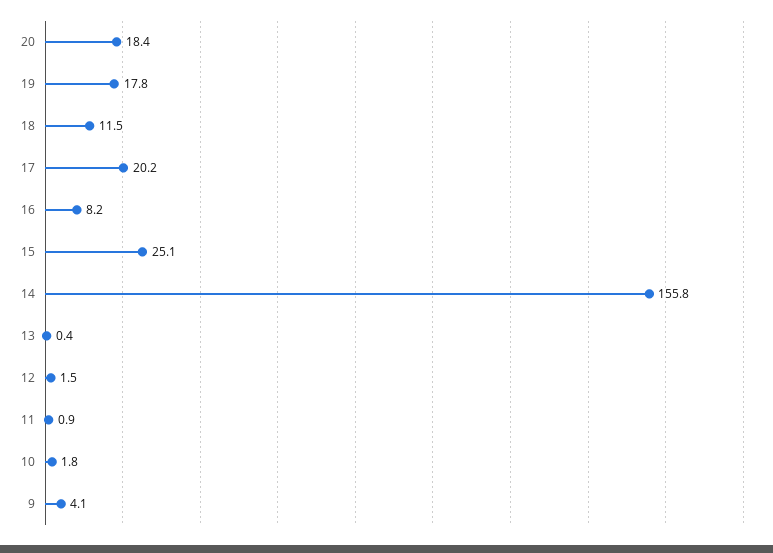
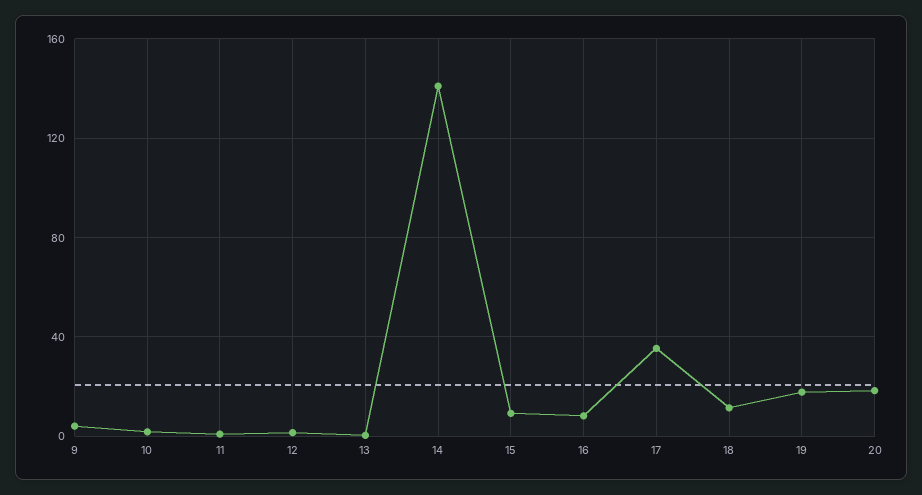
  {
    "20": 18.4,
    "19": 17.8,
    "18": 11.5,
-   "17": 20.2,
+   "17": 35,
    "16": 8.2,
-   "15": 25.1,
+   "15": 10,
-   "14": 155.8,
+   "14": 140,
    "13": 0.4,
    "12": 1.5,
    "11": 0.9,
    "10": 1.8,
    "9": 4.1
  }

